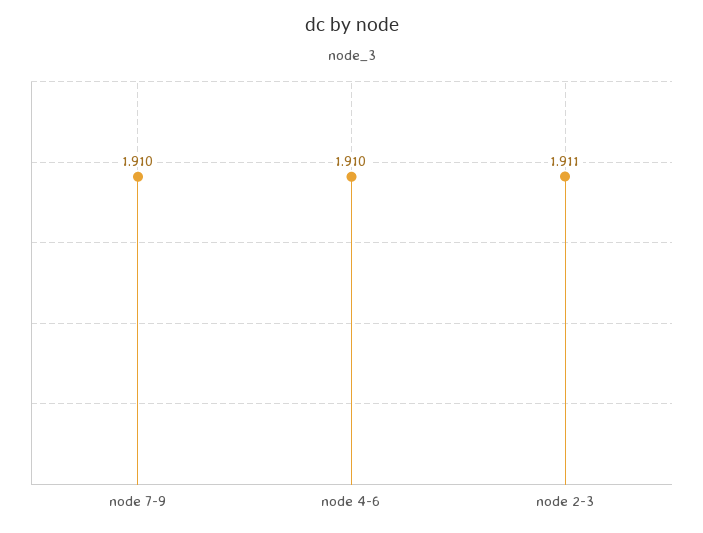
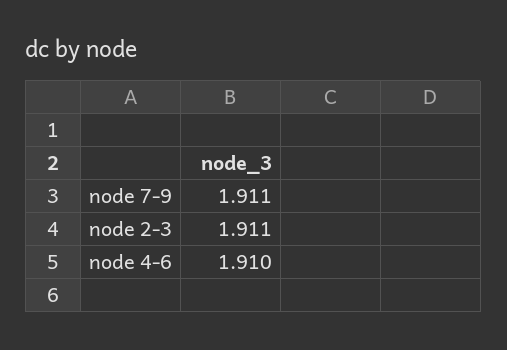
  {
-   "node 7-9": 1.91,
+   "node 7-9": 1.911,
    "node 4-6": 1.91,
    "node 2-3": 1.911
  }

